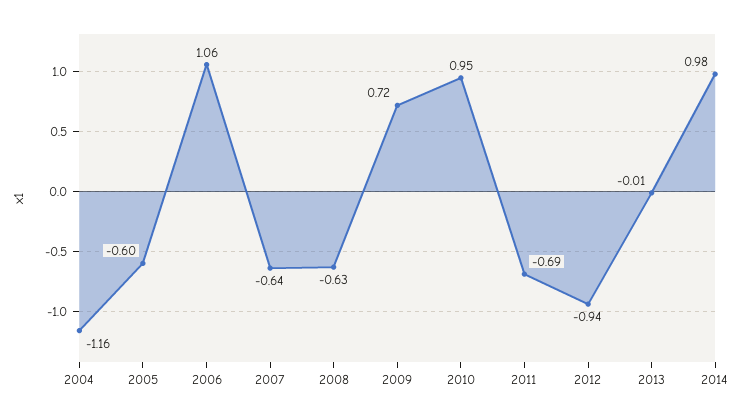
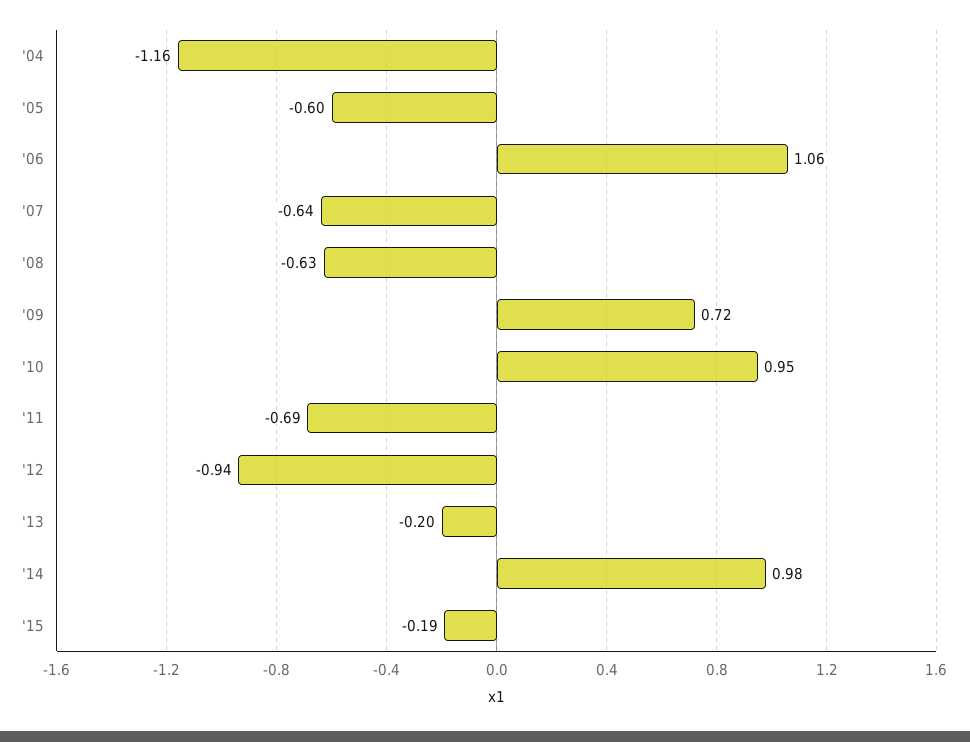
  {
    "2004": -1.16,
    "2005": -0.6,
    "2006": 1.06,
    "2007": -0.64,
    "2008": -0.63,
    "2009": 0.72,
    "2010": 0.95,
    "2011": -0.69,
    "2012": -0.94,
-   "2013": -0.01,
+   "2013": -0.2,
-   "2014": 0.98
+   "2014": 0.98,
+   "'15": -0.19
  }

